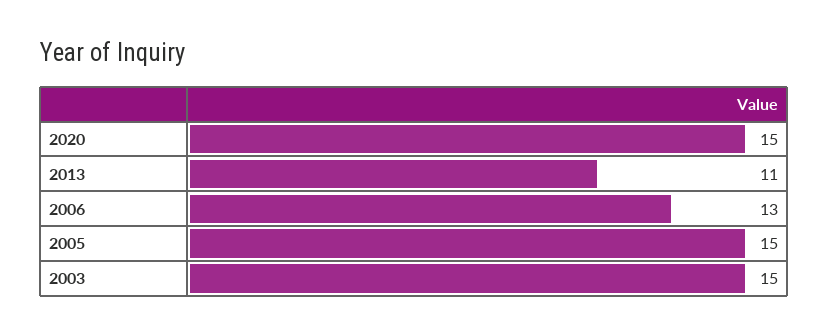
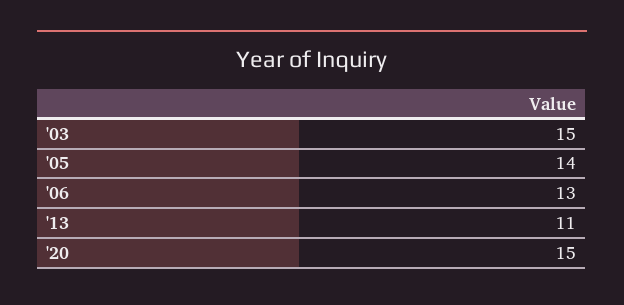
  {
    "2020": 15,
    "2013": 11,
    "2006": 13,
-   "2005": 15,
+   "2005": 14,
    "2003": 15
  }

